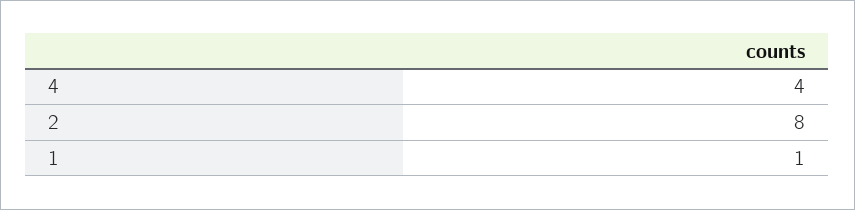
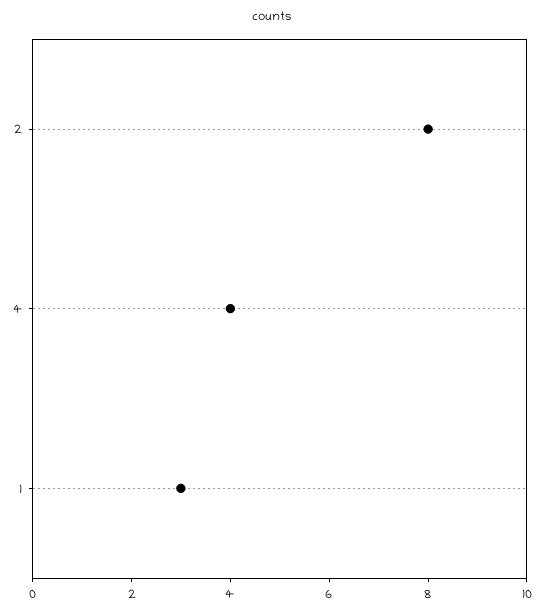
  {
    "4": 4,
    "2": 8,
-   "1": 1
+   "1": 3
  }

